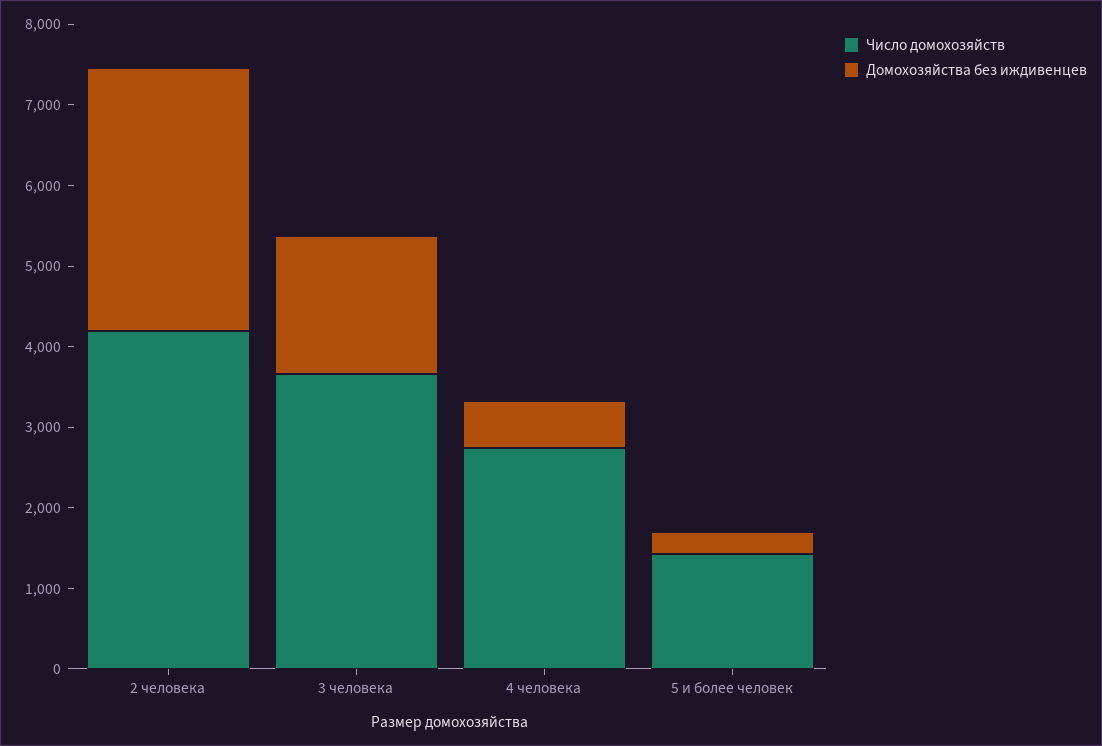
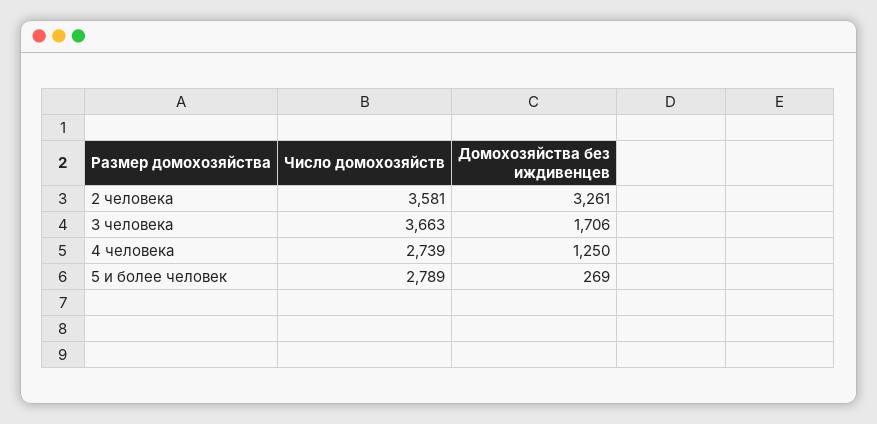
  {
    "Число домохозяйств": {
-     "2 человека": 4200,
+     "2 человека": 3581,
      "3 человека": 3663,
      "4 человека": 2739,
-     "5 и более человек": 1400
+     "5 и более человек": 2789
    },
    "Домохозяйства без иждивенцев": {
      "2 человека": 3261,
      "3 человека": 1706,
-     "4 человека": 600,
+     "4 человека": 1250,
      "5 и более человек": 269
    }
  }

